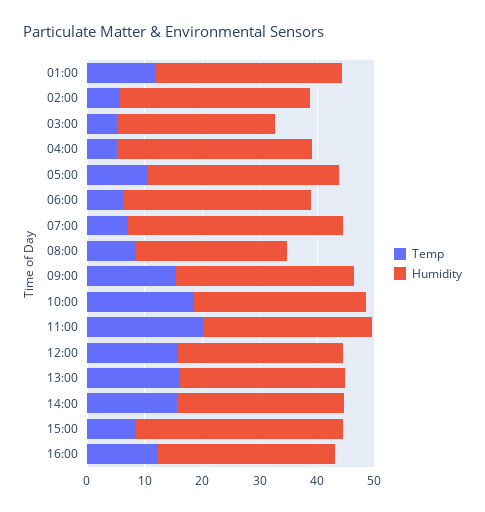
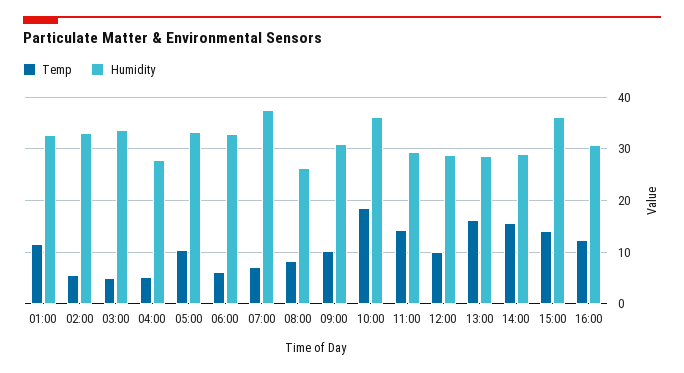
  {
    "Temp": {
      "01:00": 12,
      "02:00": 6,
      "03:00": 6,
      "04:00": 6,
      "05:00": 10,
      "06:00": 6,
      "07:00": 8,
      "08:00": 8,
-     "09:00": 16,
+     "09:00": 10,
      "10:00": 18,
-     "11:00": 20,
+     "11:00": 14,
-     "12:00": 16,
+     "12:00": 10,
      "13:00": 16,
      "14:00": 16,
-     "15:00": 8,
+     "15:00": 14,
      "16:00": 12
    },
    "Humidity": {
      "01:00": 32,
      "02:00": 34,
-     "03:00": 28,
+     "03:00": 34,
-     "04:00": 34,
+     "04:00": 28,
      "05:00": 34,
      "06:00": 32,
      "07:00": 38,
      "08:00": 26,
      "09:00": 30,
-     "10:00": 30,
+     "10:00": 36,
      "11:00": 30,
      "12:00": 28,
      "13:00": 28,
      "14:00": 30,
      "15:00": 36,
      "16:00": 30
    }
  }

